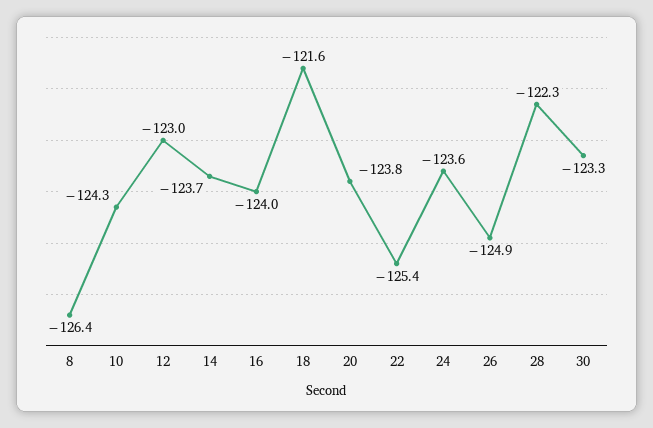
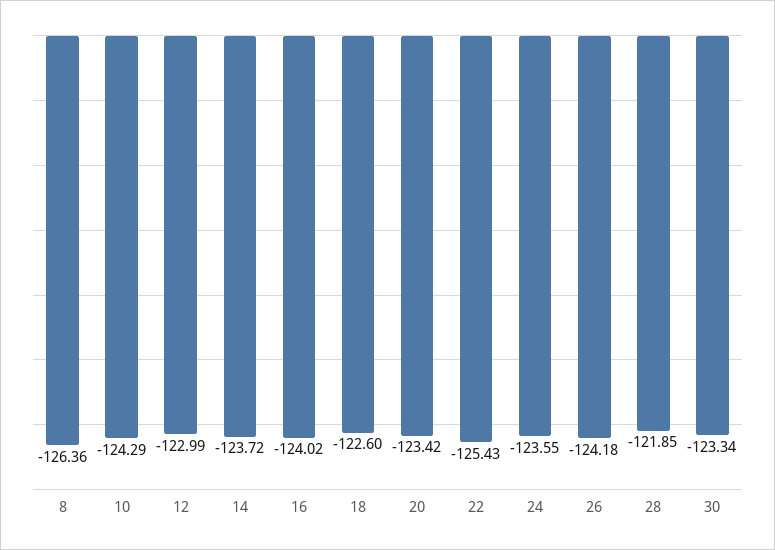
  {
    "8": -126.36,
    "10": -124.29,
    "12": -122.99,
    "14": -123.72,
    "16": -124.02,
-   "18": -121.6,
+   "18": -122.6,
-   "20": -123.8,
+   "20": -123.42,
    "22": -125.43,
    "24": -123.55,
-   "26": -124.9,
+   "26": -124.18,
-   "28": -122.3,
+   "28": -121.85,
    "30": -123.34
  }

